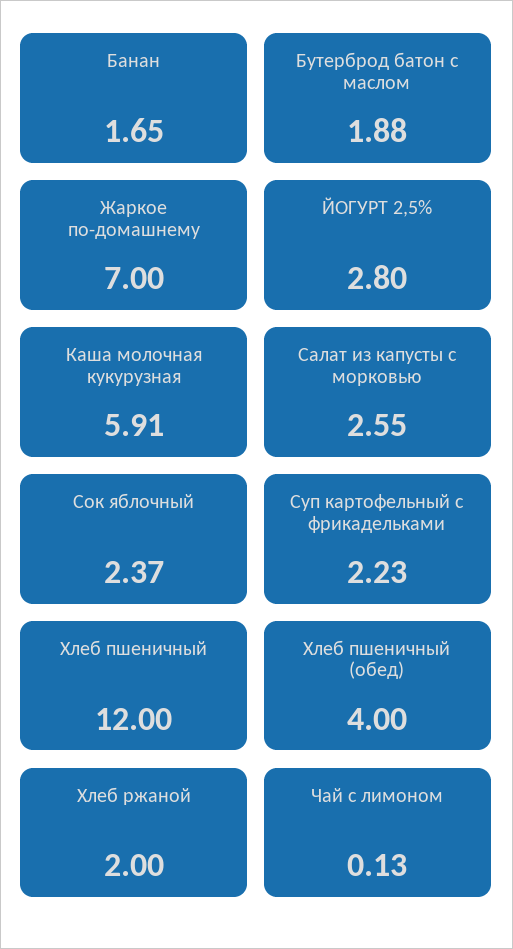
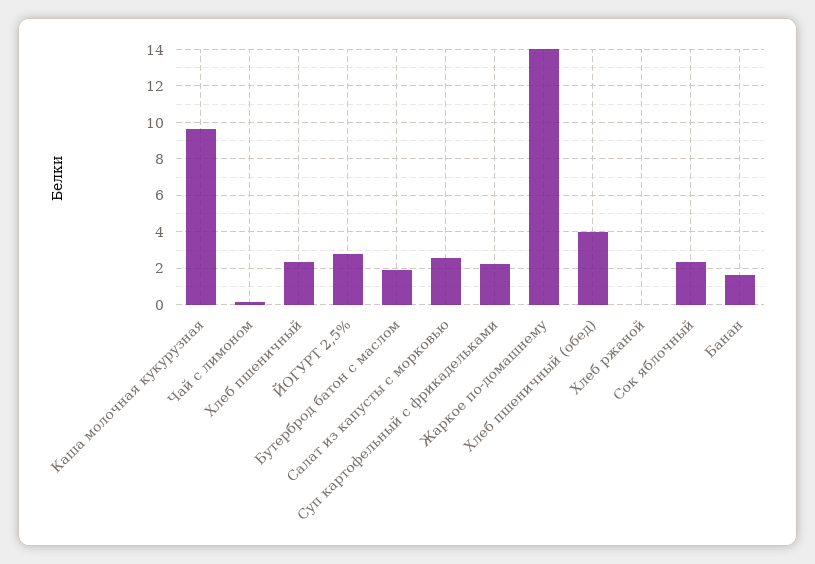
  {
    "Банан": 1.65,
    "Бутерброд батон с маслом": 1.88,
-   "Жаркое по-домашнему": 7,
+   "Жаркое по-домашнему": 14,
    "ЙОГУРТ 2,5%": 2.8,
-   "Каша молочная кукурузная": 5.91,
+   "Каша молочная кукурузная": 9.5,
    "Салат из капусты с морковью": 2.55,
    "Сок яблочный": 2.37,
    "Суп картофельный с фрикадельками": 2.23,
-   "Хлеб пшеничный": 12,
+   "Хлеб пшеничный": 2.5,
    "Хлеб пшеничный (обед)": 4,
-   "Хлеб ржаной": 2,
+   "Хлеб ржаной": 0,
    "Чай с лимоном": 0.13
  }

